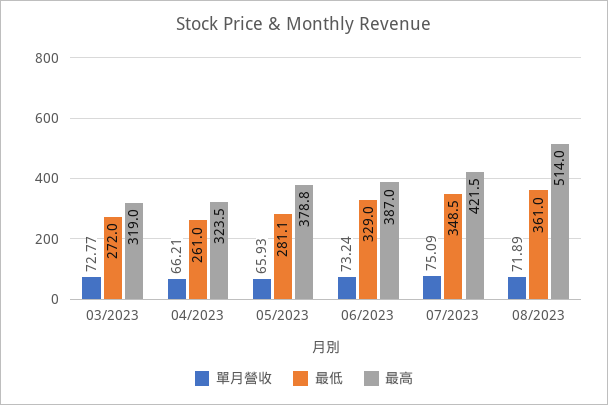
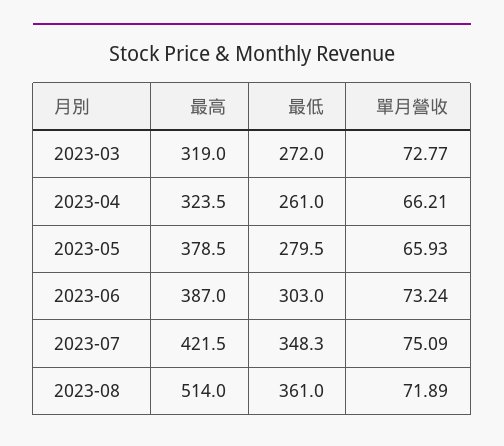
  {
    "單月營收": {
      "03/2023": 72.77,
      "04/2023": 66.21,
      "05/2023": 65.93,
      "06/2023": 73.24,
      "07/2023": 75.09,
      "08/2023": 71.89
    },
    "最低": {
      "03/2023": 272,
      "04/2023": 261,
-     "05/2023": 281.1,
+     "05/2023": 279.5,
-     "06/2023": 329,
+     "06/2023": 303,
-     "07/2023": 348.5,
+     "07/2023": 348.3,
      "08/2023": 361
    },
    "最高": {
      "03/2023": 319,
      "04/2023": 323.5,
-     "05/2023": 378.8,
+     "05/2023": 378.5,
      "06/2023": 387,
      "07/2023": 421.5,
      "08/2023": 514
    }
  }

